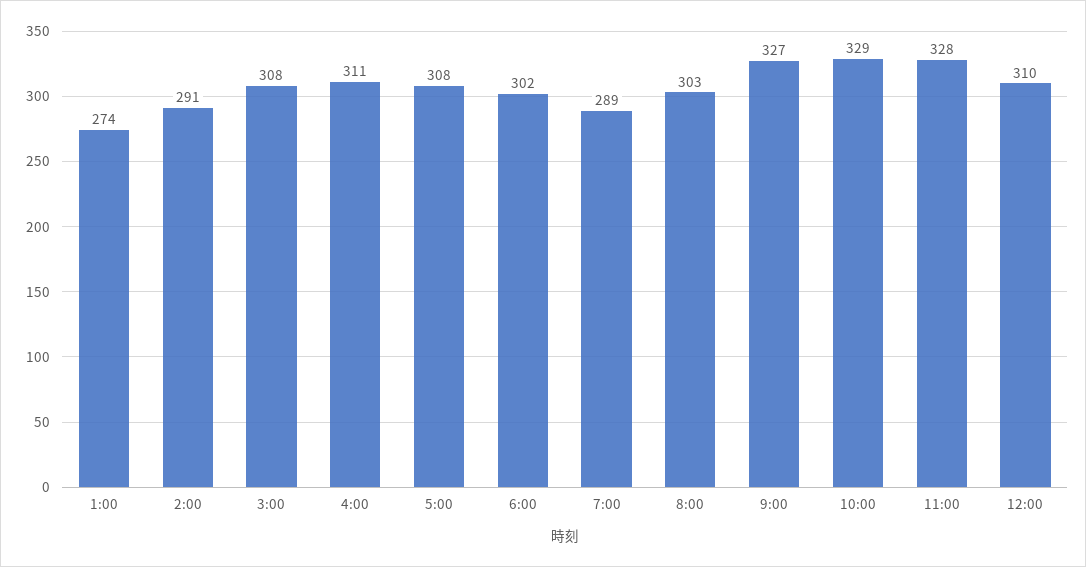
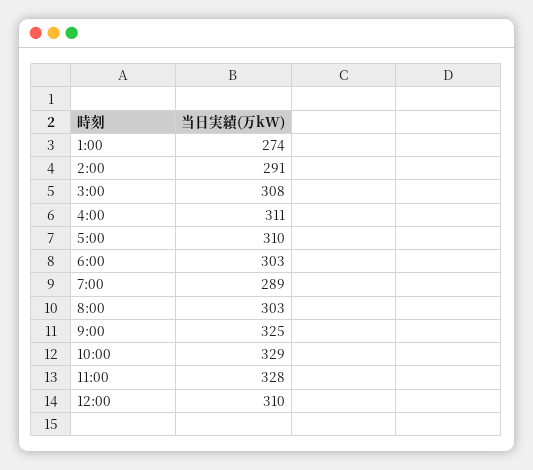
  {
    "1:00": 274,
    "2:00": 291,
    "3:00": 308,
    "4:00": 311,
-   "5:00": 308,
+   "5:00": 310,
-   "6:00": 302,
+   "6:00": 303,
    "7:00": 289,
    "8:00": 303,
-   "9:00": 327,
+   "9:00": 325,
    "10:00": 329,
    "11:00": 328,
    "12:00": 310
  }

